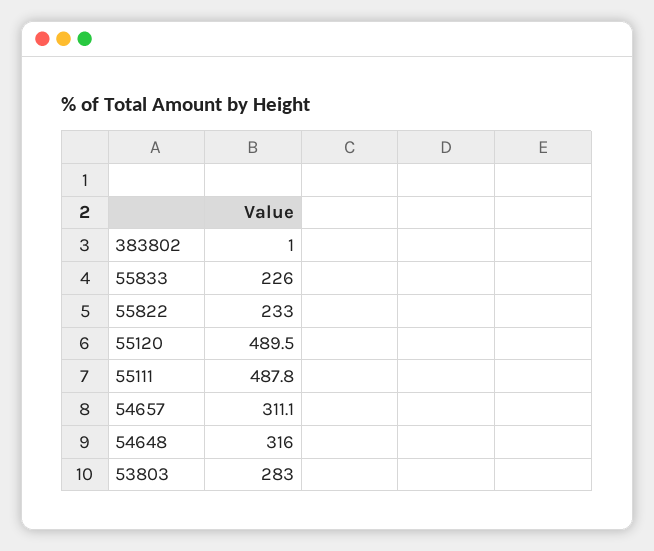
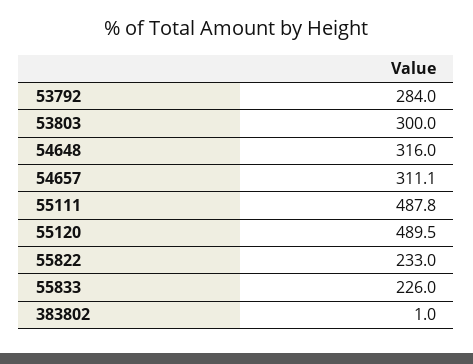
  {
    "383802": 1,
    "55833": 226,
    "55822": 233,
    "55120": 489.5,
    "55111": 487.8,
    "54657": 311.1,
    "54648": 316,
-   "53803": 283
+   "53803": 300,
+   "53792": 284
  }

